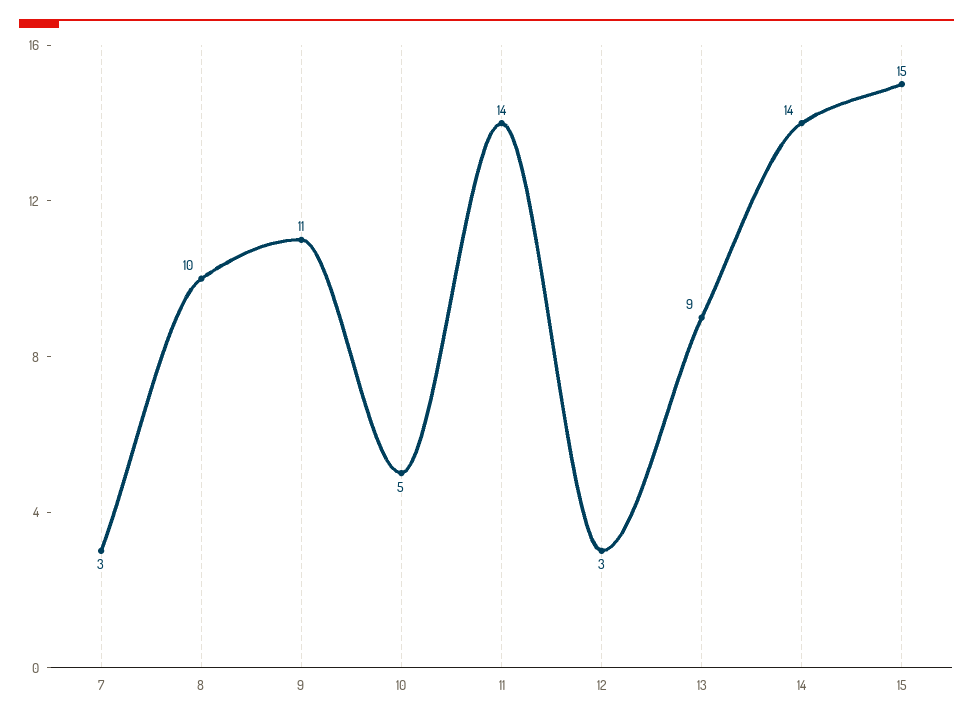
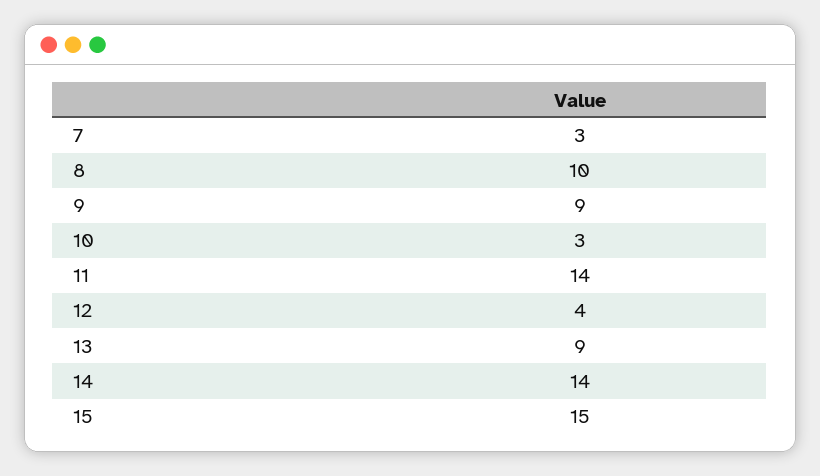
  {
    "7": 3,
    "8": 10,
-   "9": 11,
+   "9": 9,
-   "10": 5,
+   "10": 3,
    "11": 14,
-   "12": 3,
+   "12": 4,
    "13": 9,
    "14": 14,
    "15": 15
  }

